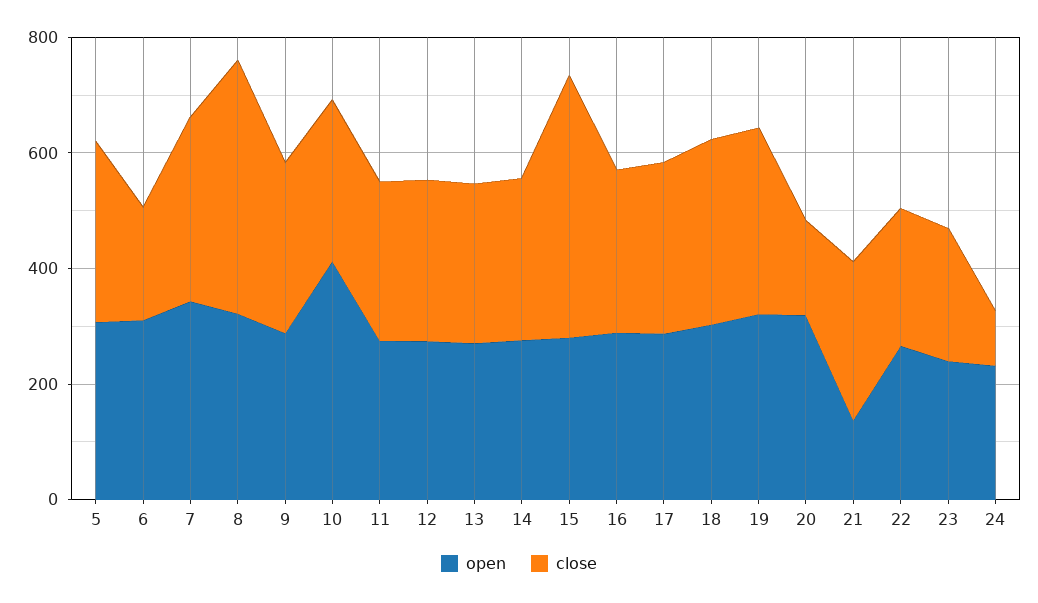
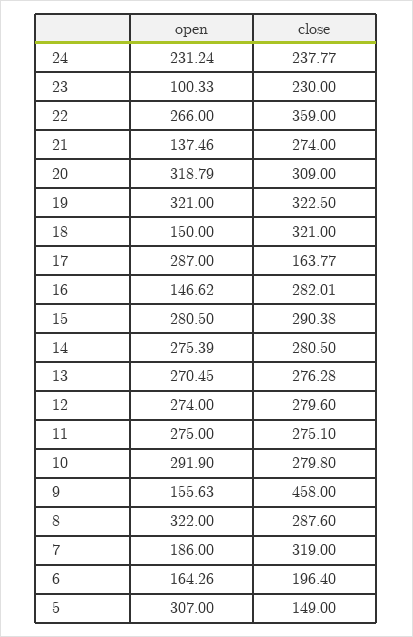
  {
    "open": {
      "5": 307,
-     "6": 300,
+     "6": 164.26,
-     "7": 350,
+     "7": 186,
      "8": 322,
-     "9": 300,
+     "9": 155.63,
-     "10": 400,
+     "10": 291.9,
      "11": 275,
      "12": 274,
      "13": 270.45,
      "14": 275.39,
      "15": 280.5,
-     "16": 300,
+     "16": 146.62,
      "17": 287,
-     "18": 300,
+     "18": 150,
      "19": 321,
      "20": 318.79,
      "21": 137.46,
      "22": 266,
-     "23": 250,
+     "23": 100.33,
      "24": 231.24
    },
    "close": {
-     "5": 300,
+     "5": 149,
      "6": 196.4,
      "7": 319,
-     "8": 450,
+     "8": 287.6,
-     "9": 300,
+     "9": 458,
      "10": 279.8,
      "11": 275.1,
      "12": 279.6,
      "13": 276.28,
      "14": 280.5,
-     "15": 450,
+     "15": 290.38,
      "16": 282.01,
-     "17": 300,
+     "17": 163.77,
      "18": 321,
      "19": 322.5,
-     "20": 150,
+     "20": 309,
      "21": 274,
-     "22": 250,
+     "22": 359,
      "23": 230,
-     "24": 100
+     "24": 237.77
    }
  }

